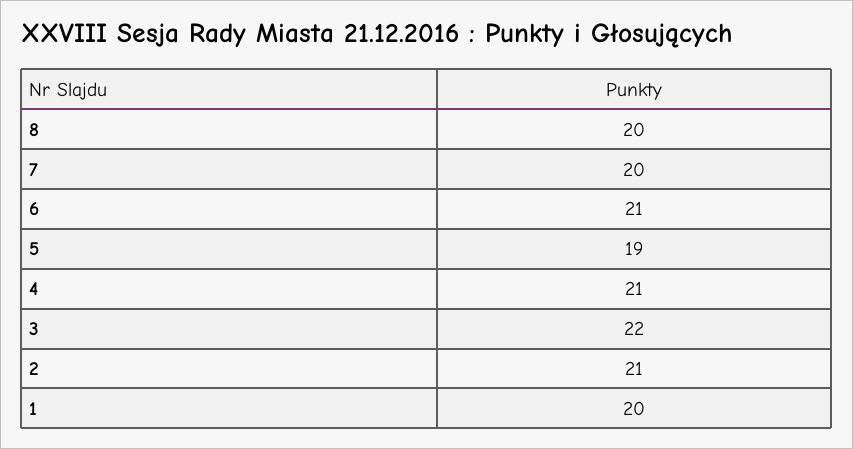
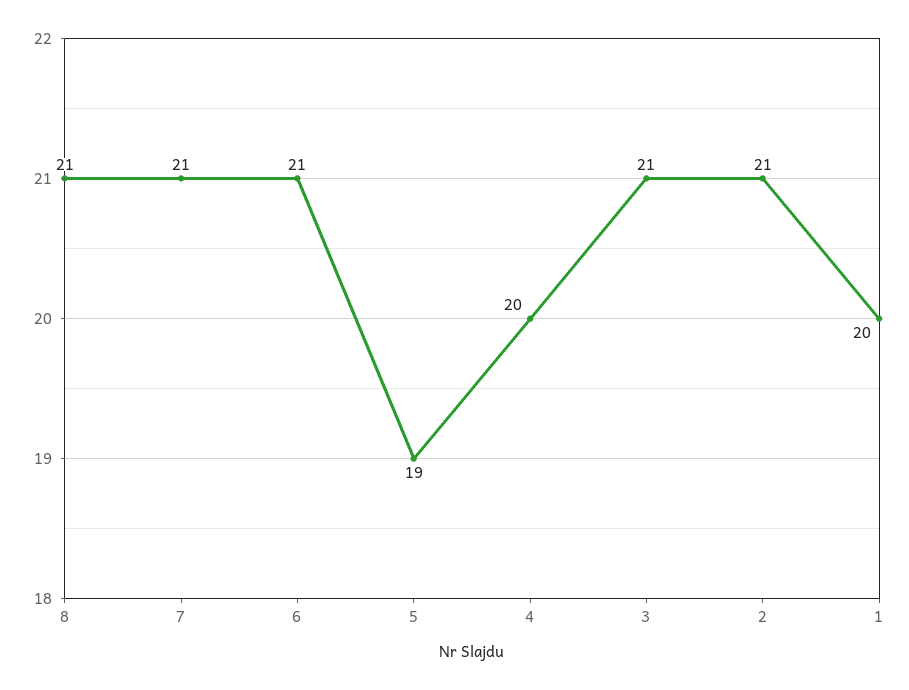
  {
-   "8": 20,
+   "8": 21,
-   "7": 20,
+   "7": 21,
    "6": 21,
    "5": 19,
-   "4": 21,
+   "4": 20,
-   "3": 22,
+   "3": 21,
    "2": 21,
    "1": 20
  }

